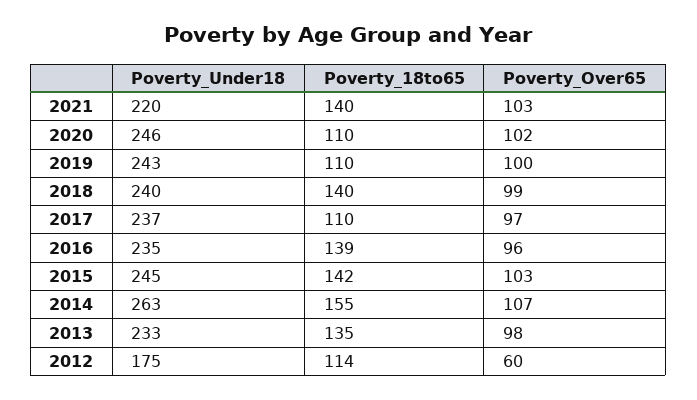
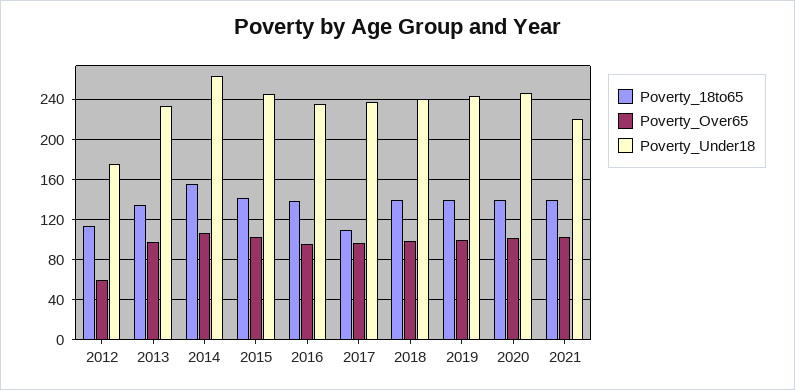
  {
    "Poverty_Under18": {
      "2021": 220,
      "2020": 246,
      "2019": 243,
      "2018": 240,
      "2017": 237,
      "2016": 235,
      "2015": 245,
      "2014": 263,
      "2013": 233,
      "2012": 175
    },
    "Poverty_18to65": {
      "2021": 140,
-     "2020": 110,
+     "2020": 140,
-     "2019": 110,
+     "2019": 140,
      "2018": 140,
      "2017": 110,
      "2016": 139,
      "2015": 142,
      "2014": 155,
      "2013": 135,
      "2012": 114
    },
    "Poverty_Over65": {
      "2021": 103,
      "2020": 102,
      "2019": 100,
      "2018": 99,
      "2017": 97,
      "2016": 96,
      "2015": 103,
      "2014": 107,
      "2013": 98,
      "2012": 60
    }
  }

